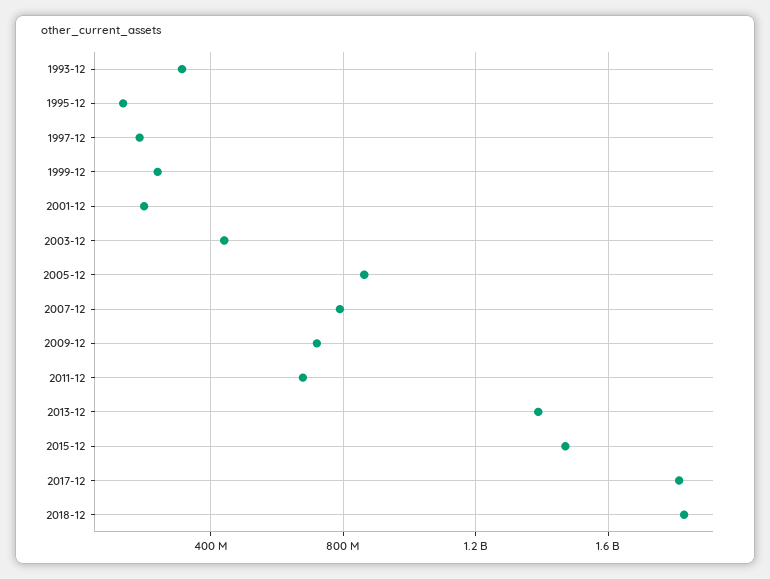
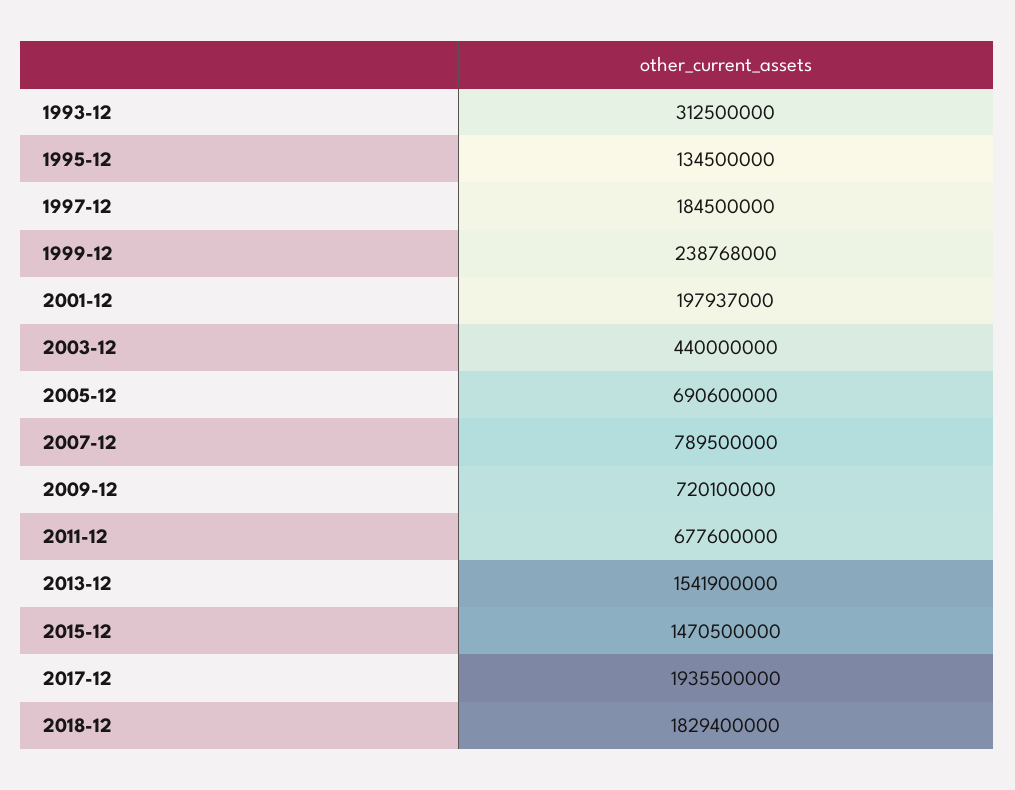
  {
    "1993-12": 312500000,
    "1995-12": 134500000,
    "1997-12": 184500000,
    "1999-12": 238768000,
    "2001-12": 197937000,
    "2003-12": 440000000,
-   "2005-12": 850000000,
+   "2005-12": 690600000,
    "2007-12": 789500000,
    "2009-12": 720100000,
    "2011-12": 677600000,
-   "2013-12": 1400000000,
+   "2013-12": 1541900000,
    "2015-12": 1470500000,
-   "2017-12": 1800000000,
+   "2017-12": 1935500000,
    "2018-12": 1829400000
  }

